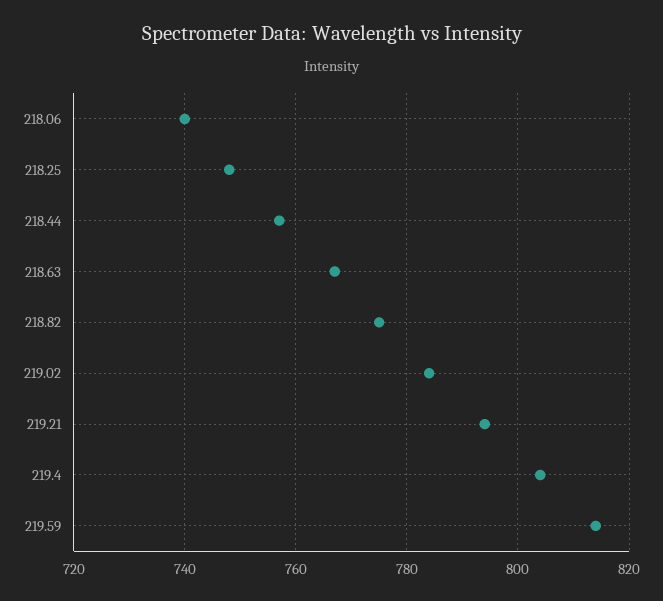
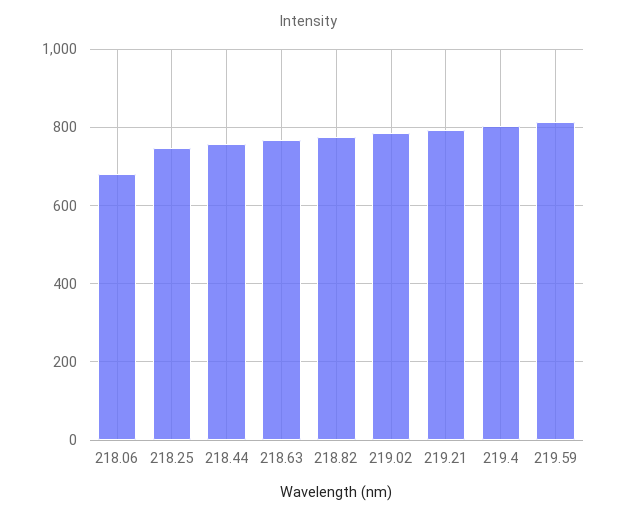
  {
-   "218.06": 740,
+   "218.06": 680,
    "218.25": 750,
    "218.44": 755,
    "218.63": 765,
    "218.82": 775,
    "219.02": 785,
    "219.21": 795,
    "219.4": 805,
    "219.59": 815
  }

